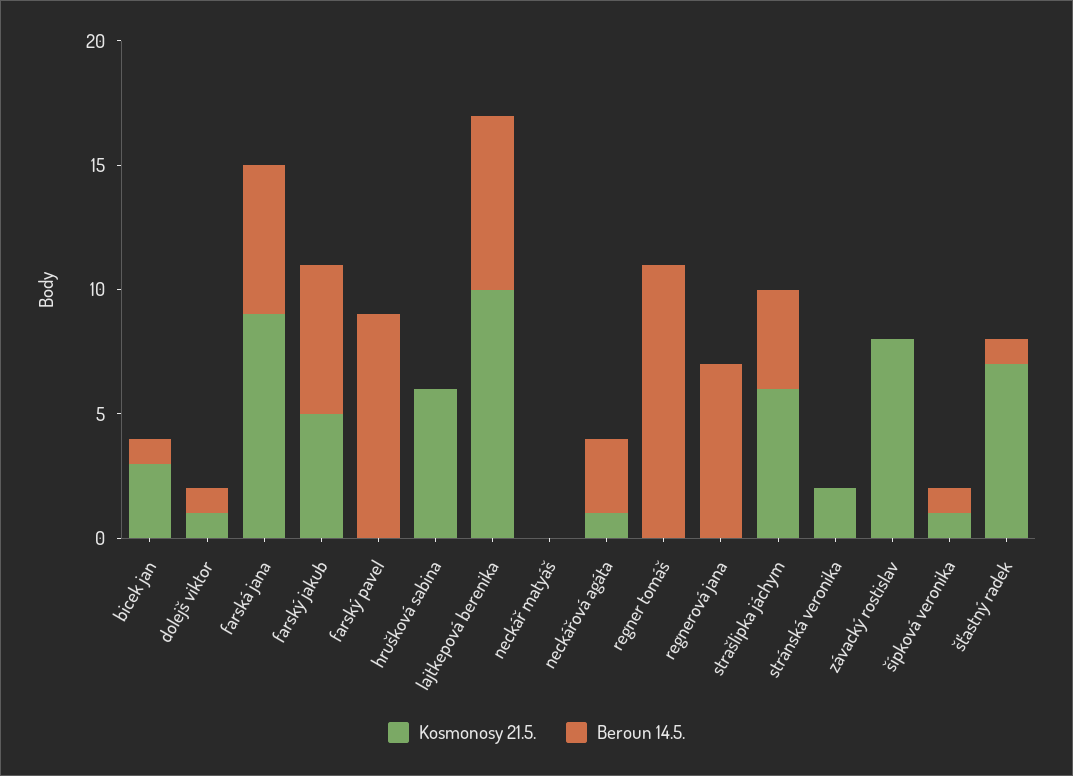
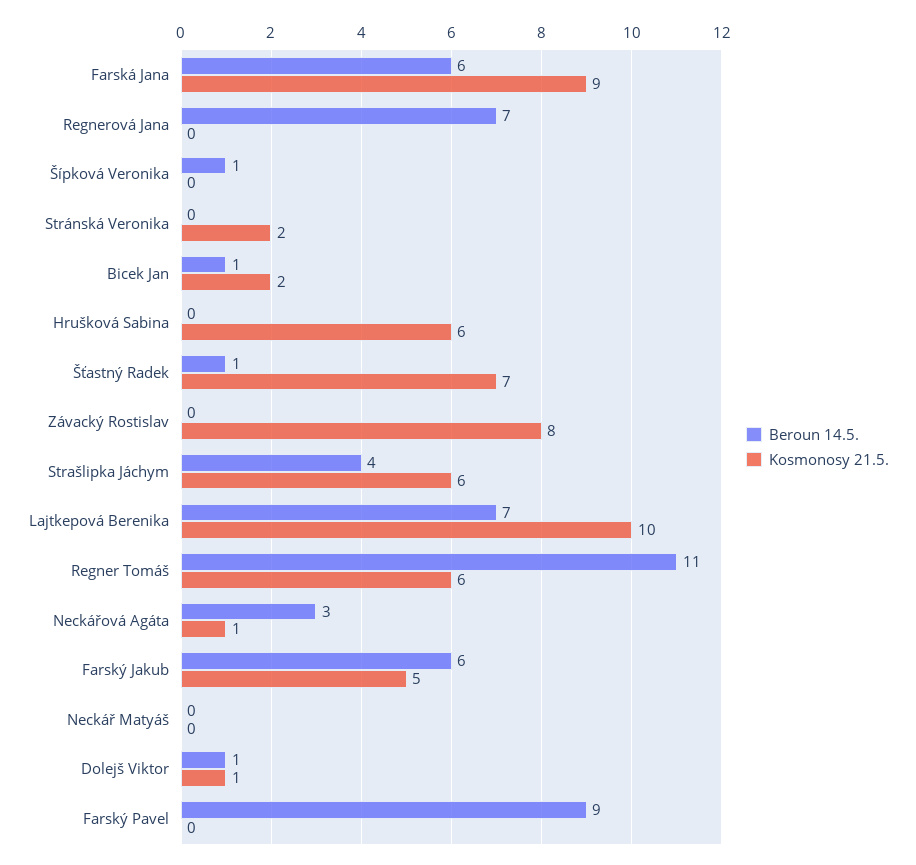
  {
    "Kosmonosy 21.5.": {
-     "bicek jan": 3,
+     "bicek jan": 2,
      "dolejš viktor": 1,
      "farská jana": 9,
      "farský jakub": 5,
      "farský pavel": 0,
      "hrušková sabina": 6,
      "lajtkepová berenika": 10,
      "neckář matyáš": 0,
      "neckářová agáta": 1,
-     "regner tomáš": 0,
+     "regner tomáš": 6,
      "regnerová jana": 0,
      "strašlipka jáchym": 6,
      "stránská veronika": 2,
      "závacký rostislav": 8,
-     "šípková veronika": 1,
+     "šípková veronika": 0,
      "šťastný radek": 7
    },
    "Beroun 14.5.": {
      "bicek jan": 1,
      "dolejš viktor": 1,
      "farská jana": 6,
      "farský jakub": 6,
      "farský pavel": 9,
      "hrušková sabina": 0,
      "lajtkepová berenika": 7,
      "neckář matyáš": 0,
      "neckářová agáta": 3,
      "regner tomáš": 11,
      "regnerová jana": 7,
      "strašlipka jáchym": 4,
      "stránská veronika": 0,
      "závacký rostislav": 0,
      "šípková veronika": 1,
      "šťastný radek": 1
    }
  }

